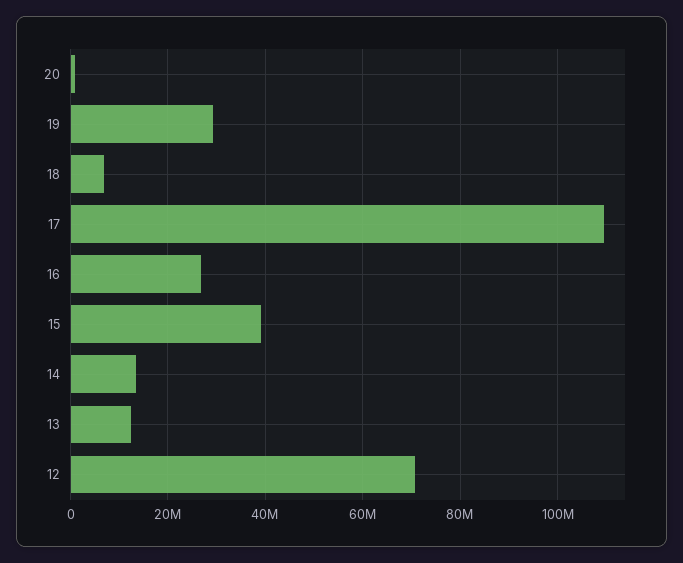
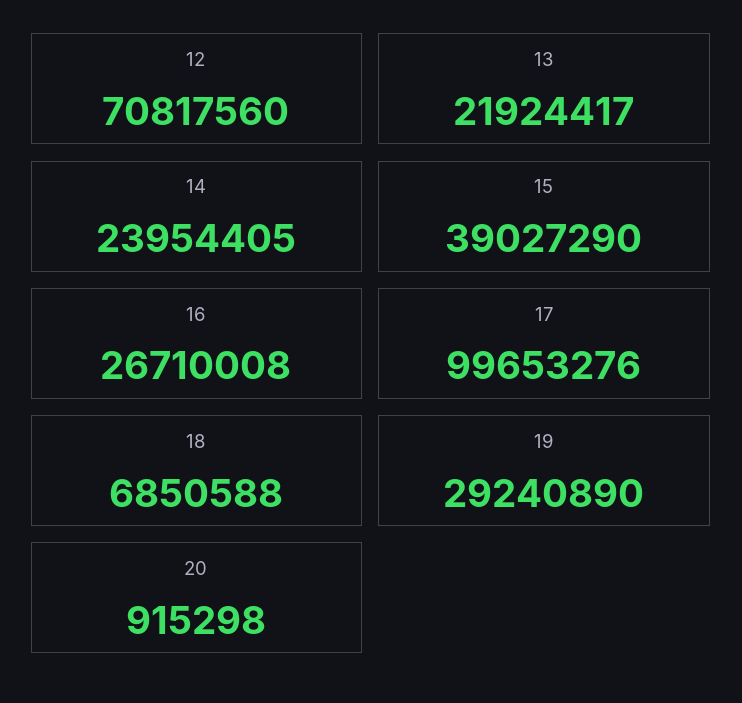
  {
    "20": 915298,
    "19": 29240890,
    "18": 6850588,
-   "17": 110000000,
+   "17": 99653276,
    "16": 26710008,
    "15": 39027290,
-   "14": 14000000,
+   "14": 23954405,
-   "13": 12000000,
+   "13": 21924417,
    "12": 70817560
  }

